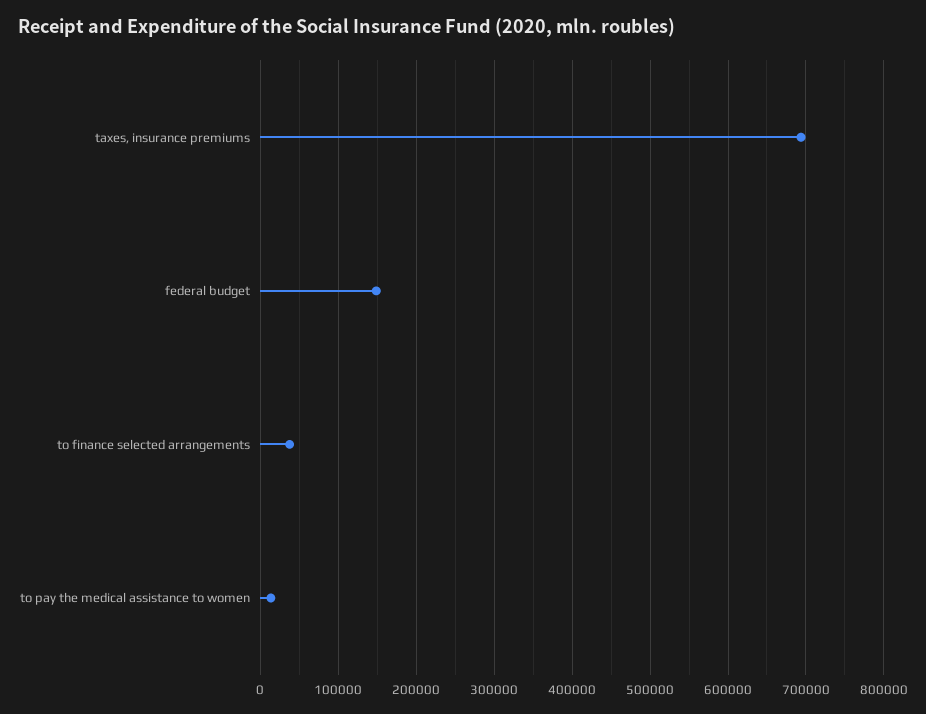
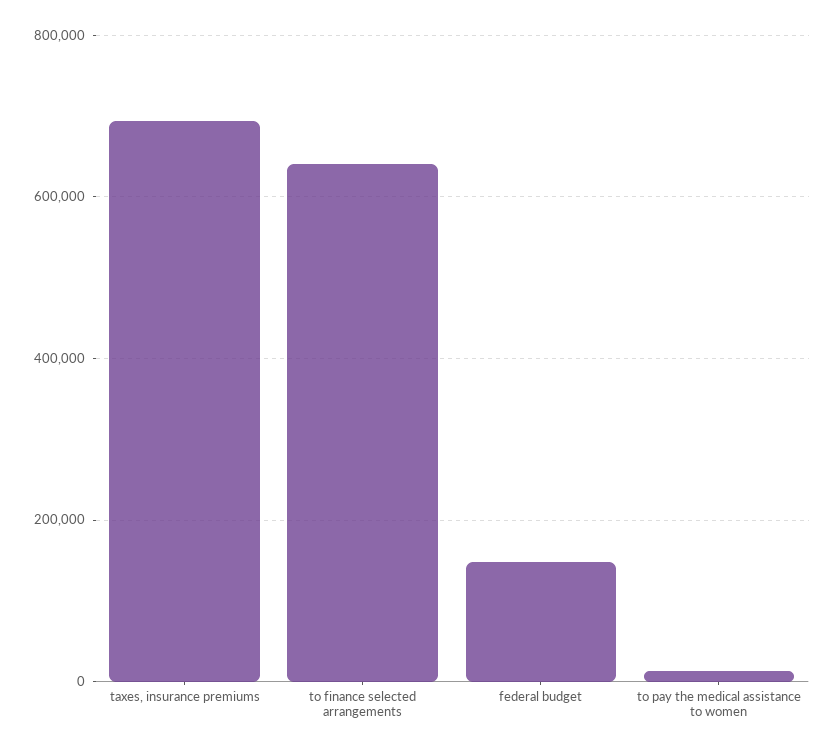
  {
    "taxes, insurance premiums": 690000,
    "federal budget": 150000,
-   "to finance selected arrangements": 40000,
+   "to finance selected arrangements": 640000,
    "to pay the medical assistance to women": 10000
  }

